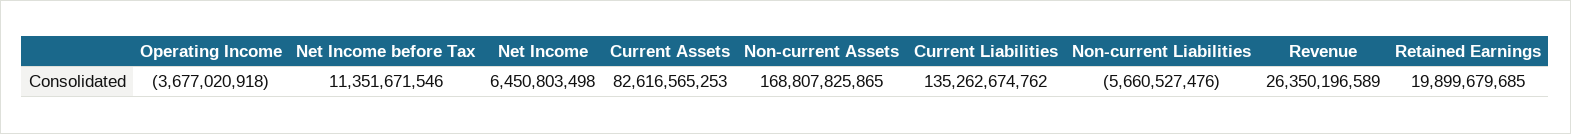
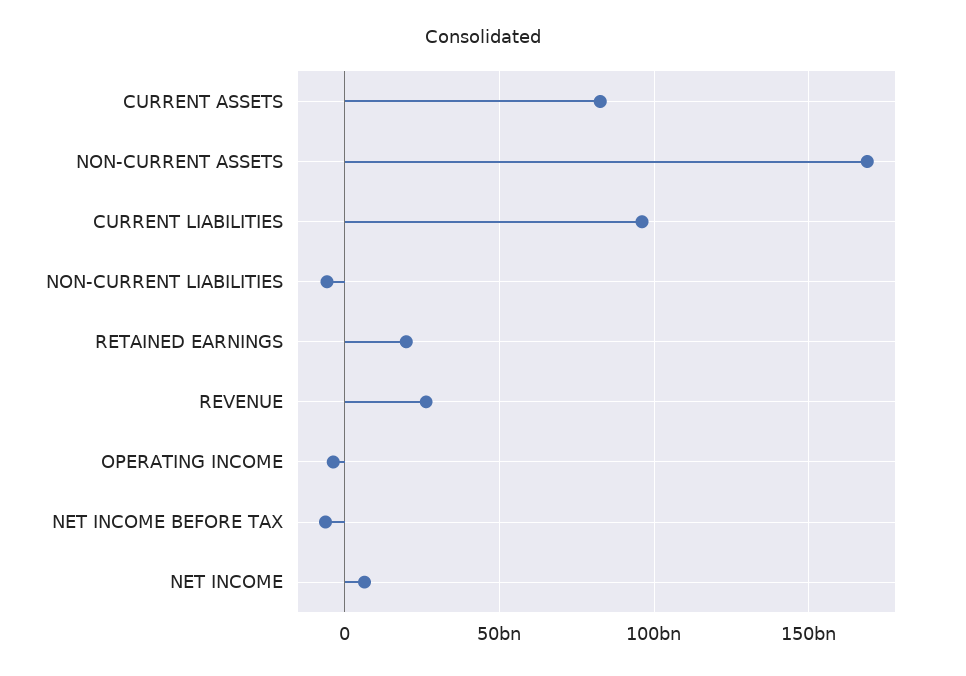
  {
    "Operating Income": -3677020918,
-   "Net Income before Tax": 11351671546,
+   "Net Income before Tax": -5000000000,
    "Net Income": 6450803498,
    "Current Assets": 82616565253,
    "Non-current Assets": 168807825865,
-   "Current Liabilities": 135262674762,
+   "Current Liabilities": 95000000000,
    "Non-current Liabilities": -5660527476,
    "Revenue": 26350196589,
    "Retained Earnings": 19899679685
  }

